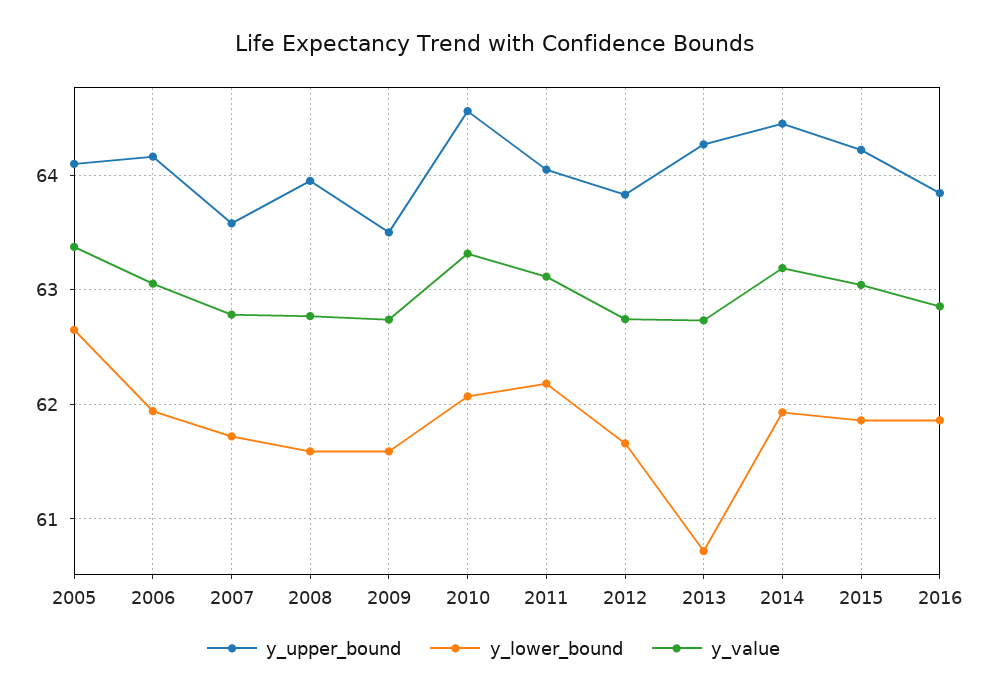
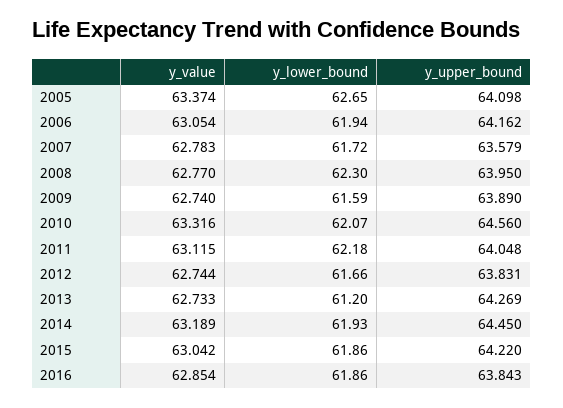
  {
    "y_upper_bound": {
      "2005": 64.098,
      "2006": 64.162,
      "2007": 63.579,
      "2008": 63.95,
-     "2009": 63.5,
+     "2009": 63.89,
      "2010": 64.56,
      "2011": 64.048,
      "2012": 63.831,
      "2013": 64.269,
      "2014": 64.45,
      "2015": 64.22,
      "2016": 63.843
    },
    "y_lower_bound": {
      "2005": 62.65,
      "2006": 61.94,
      "2007": 61.72,
-     "2008": 61.6,
+     "2008": 62.3,
      "2009": 61.59,
      "2010": 62.07,
      "2011": 62.18,
      "2012": 61.66,
-     "2013": 60.7,
+     "2013": 61.2,
      "2014": 61.93,
      "2015": 61.86,
      "2016": 61.86
    },
    "y_value": {
      "2005": 63.374,
      "2006": 63.054,
      "2007": 62.783,
      "2008": 62.77,
      "2009": 62.74,
      "2010": 63.316,
      "2011": 63.115,
      "2012": 62.744,
      "2013": 62.733,
      "2014": 63.189,
      "2015": 63.042,
      "2016": 62.854
    }
  }

